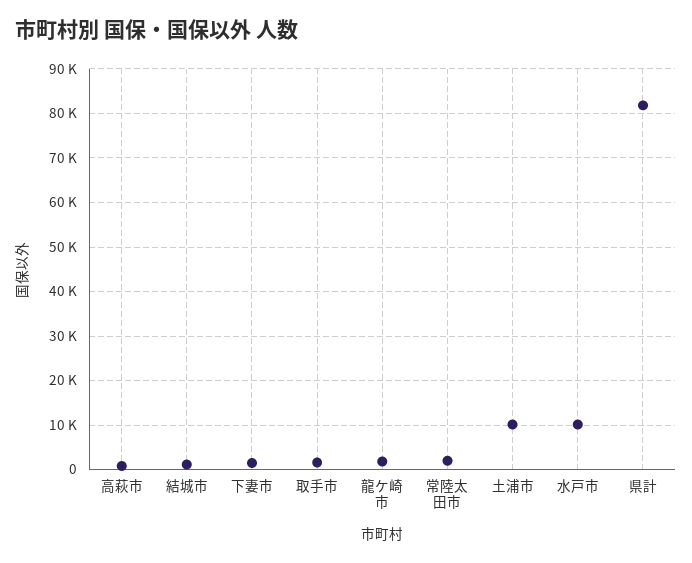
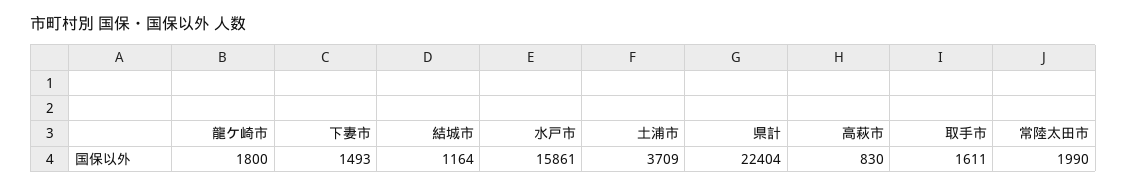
  {
    "高萩市": 830,
    "結城市": 1164,
    "下妻市": 1493,
    "取手市": 1611,
    "龍ケ崎市": 1800,
    "常陸太田市": 1990,
-   "土浦市": 10000,
+   "土浦市": 3709,
-   "水戸市": 10000,
+   "水戸市": 15861,
-   "県計": 82000
+   "県計": 22404
  }

